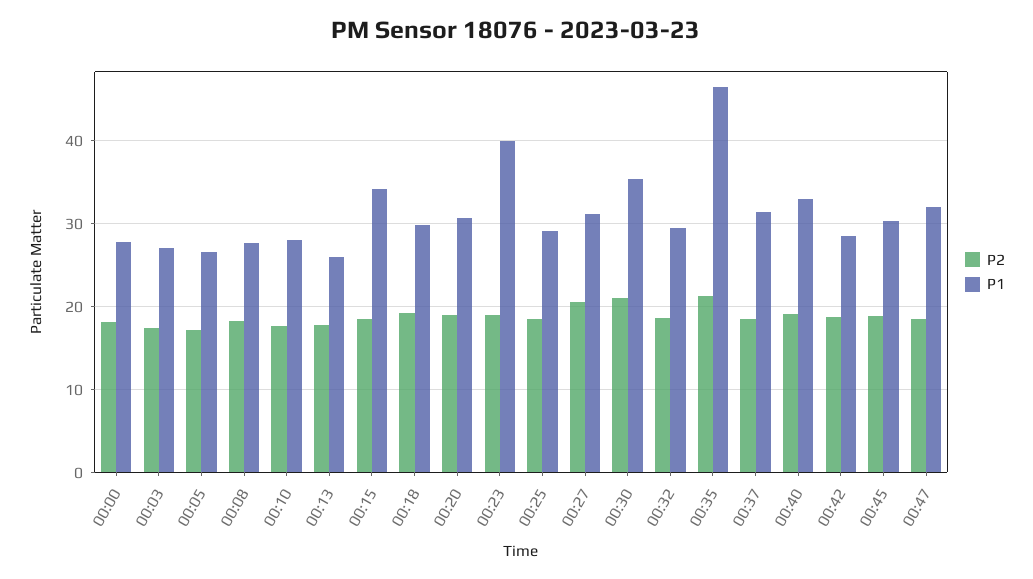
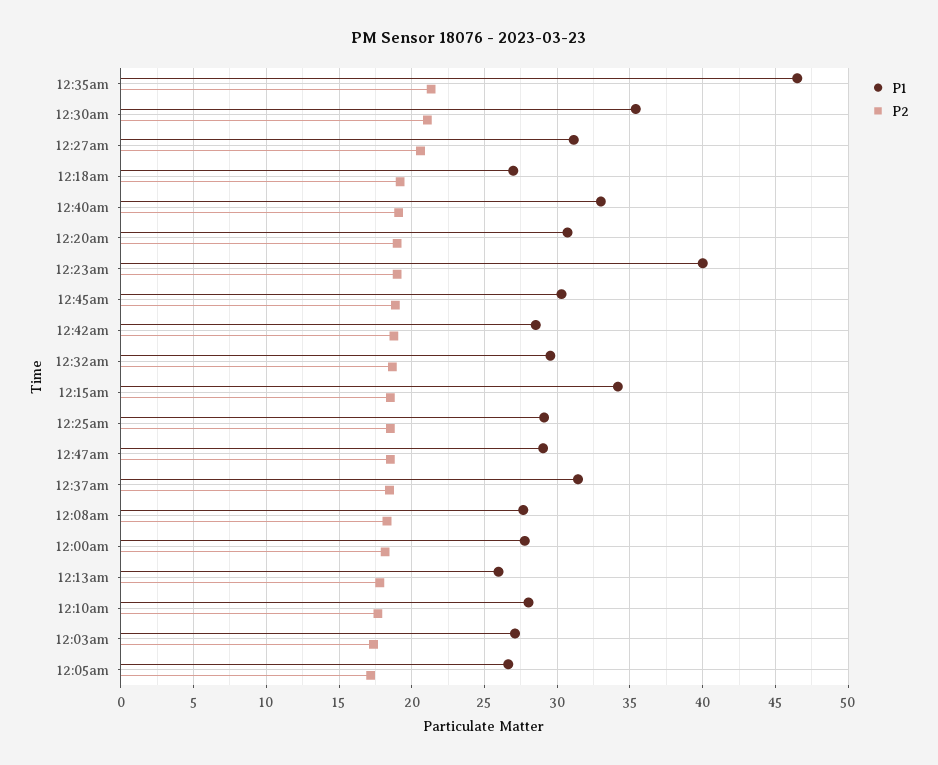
  {
    "P2": {
      "00:00": 18,
      "00:03": 17.5,
      "00:05": 17,
      "00:08": 18.5,
      "00:10": 17.5,
      "00:13": 18,
      "00:15": 18.5,
      "00:18": 19,
      "00:20": 19,
      "00:23": 19,
      "00:25": 18.5,
      "00:27": 20.5,
      "00:30": 21,
      "00:32": 18.5,
      "00:35": 21.5,
      "00:37": 18.5,
      "00:40": 19,
      "00:42": 19,
      "00:45": 19,
      "00:47": 18.5
    },
    "P1": {
      "00:00": 28,
      "00:03": 27,
      "00:05": 26.5,
      "00:08": 27.5,
      "00:10": 28,
      "00:13": 26,
      "00:15": 34,
-     "00:18": 30,
+     "00:18": 27,
      "00:20": 30.5,
      "00:23": 40,
      "00:25": 29,
      "00:27": 31,
      "00:30": 35.5,
      "00:32": 29.5,
      "00:35": 46.5,
      "00:37": 31.5,
      "00:40": 33,
      "00:42": 28.5,
      "00:45": 30.5,
-     "00:47": 32
+     "00:47": 29
    }
  }

